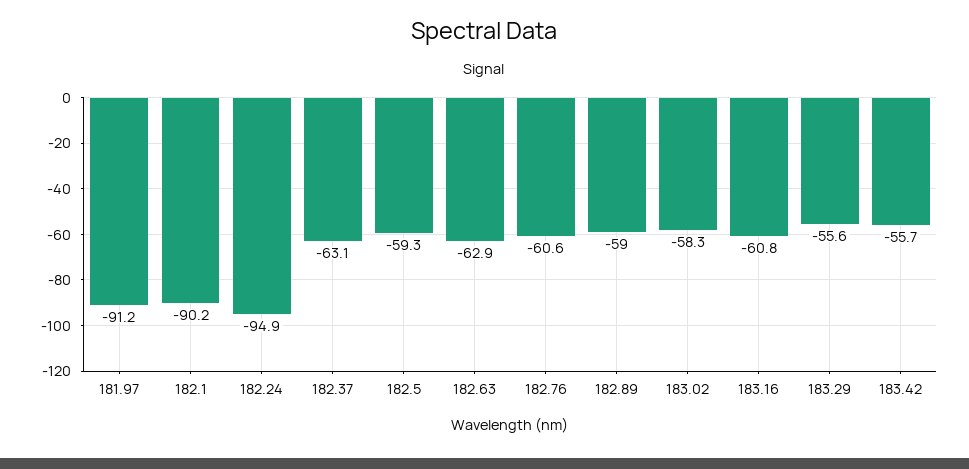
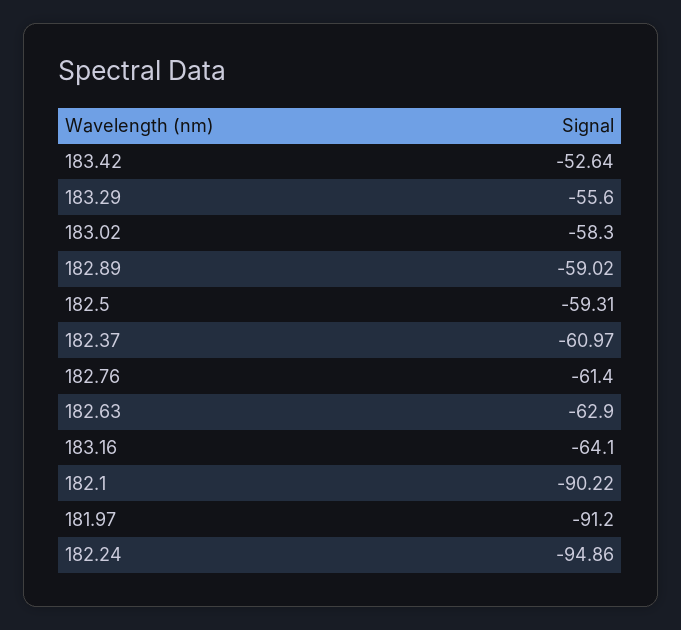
  {
    "181.97": -91.2,
    "182.1": -90.22,
    "182.24": -94.86,
-   "182.37": -63.1,
+   "182.37": -60.97,
    "182.5": -59.31,
    "182.63": -62.9,
-   "182.76": -60.6,
+   "182.76": -61.4,
    "182.89": -59.02,
    "183.02": -58.3,
-   "183.16": -60.8,
+   "183.16": -64.1,
    "183.29": -55.6,
-   "183.42": -55.7
+   "183.42": -52.64
  }

